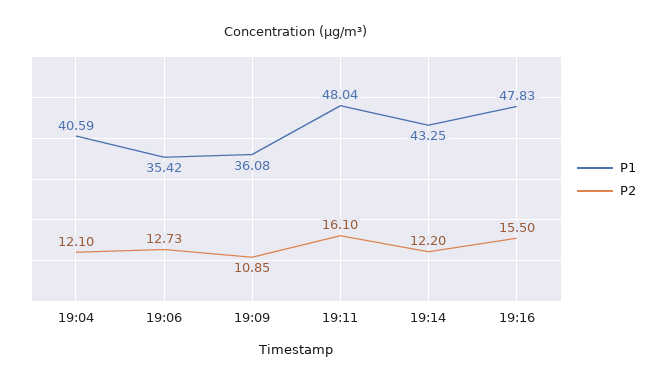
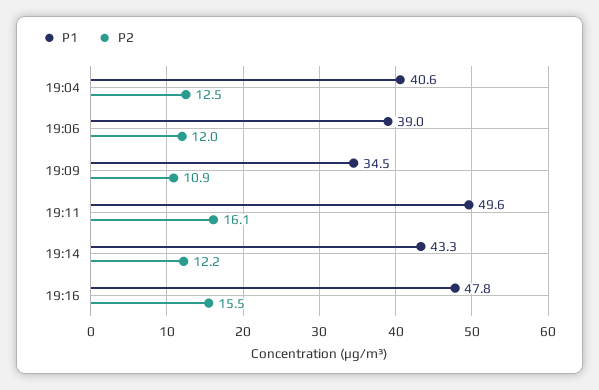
  {
    "P1": {
      "19:04": 40.59,
-     "19:06": 35.42,
+     "19:06": 39,
-     "19:09": 36.08,
+     "19:09": 34.5,
-     "19:11": 48.04,
+     "19:11": 49.6,
      "19:14": 43.25,
      "19:16": 47.83
    },
    "P2": {
-     "19:04": 12.1,
+     "19:04": 12.5,
-     "19:06": 12.73,
+     "19:06": 12,
      "19:09": 10.85,
      "19:11": 16.1,
      "19:14": 12.2,
      "19:16": 15.5
    }
  }

